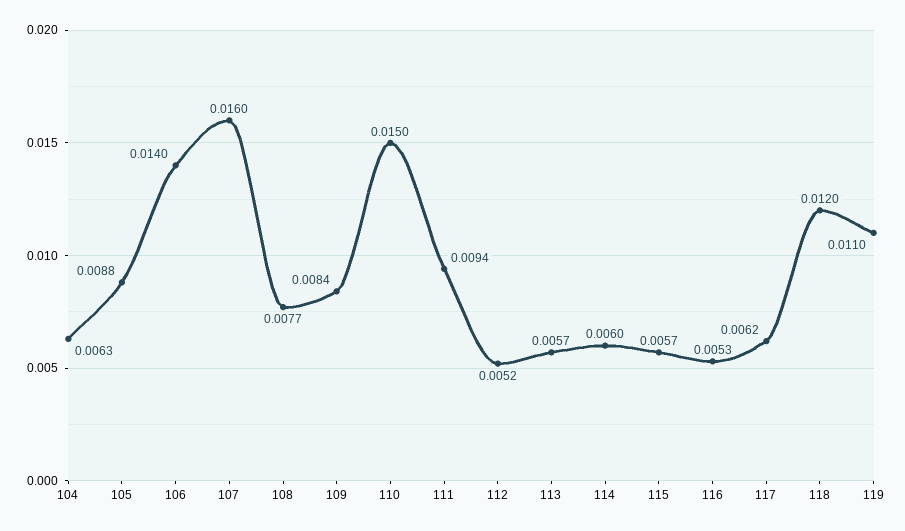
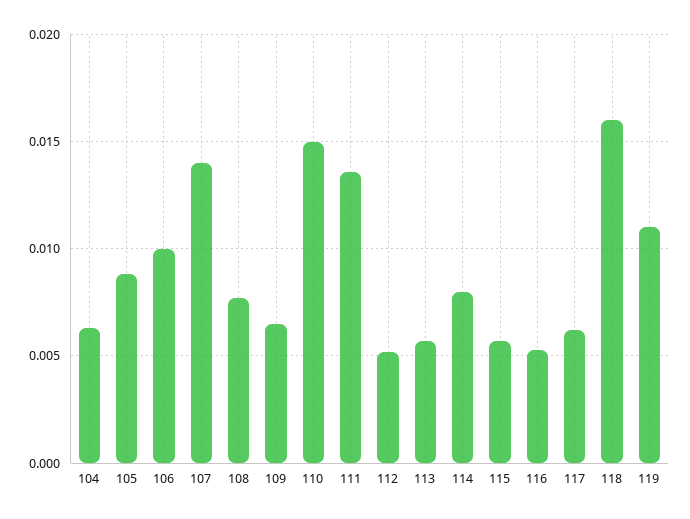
  {
    "104": 0.0063,
    "105": 0.0088,
-   "106": 0.014,
+   "106": 0.01,
-   "107": 0.016,
+   "107": 0.014,
    "108": 0.0077,
-   "109": 0.0084,
+   "109": 0.0065,
    "110": 0.015,
-   "111": 0.0094,
+   "111": 0.0135,
    "112": 0.0052,
    "113": 0.0057,
-   "114": 0.006,
+   "114": 0.008,
    "115": 0.0057,
    "116": 0.0053,
    "117": 0.0062,
-   "118": 0.012,
+   "118": 0.016,
    "119": 0.011
  }

